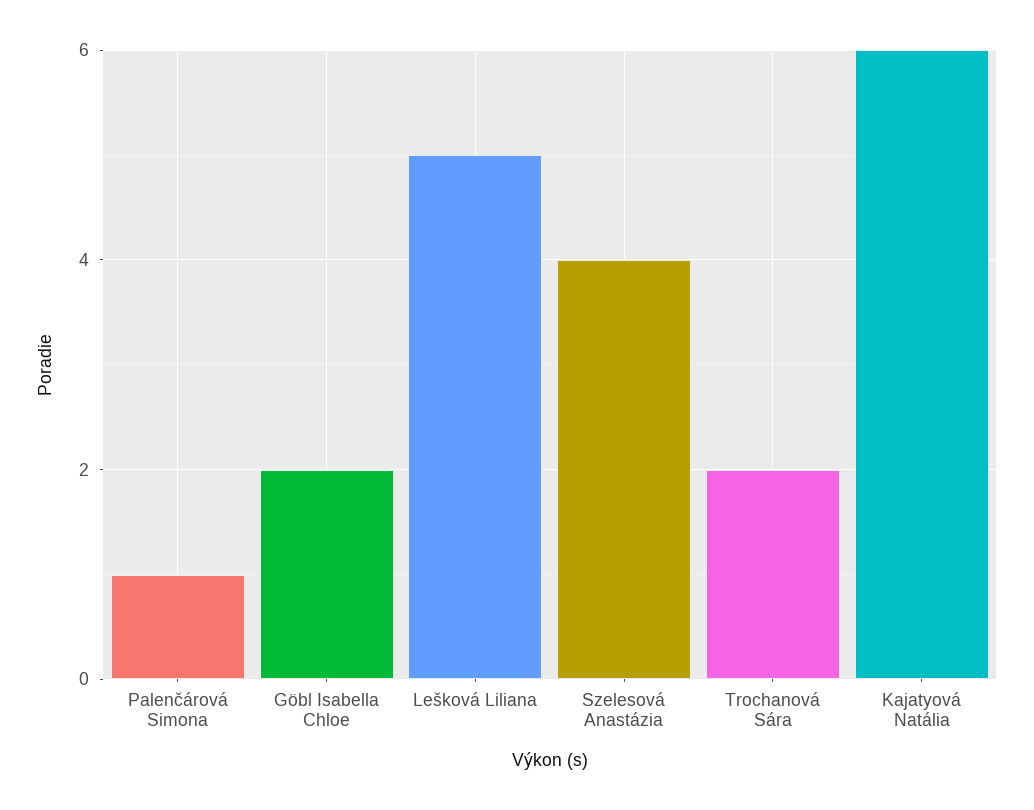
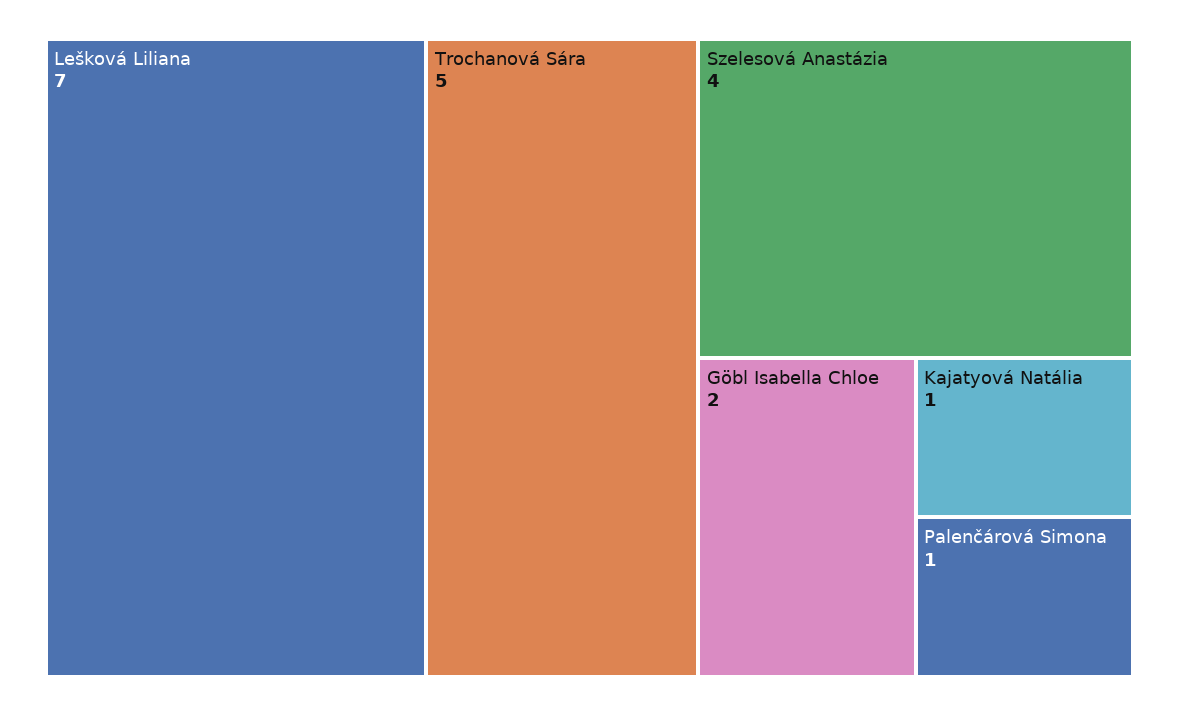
  {
    "Palenčárová Simona": 1,
    "Göbl Isabella Chloe": 2,
-   "Lešková Liliana": 5,
+   "Lešková Liliana": 7,
    "Szelesová Anastázia": 4,
-   "Trochanová Sára": 2,
+   "Trochanová Sára": 5,
-   "Kajatyová Natália": 6
+   "Kajatyová Natália": 1
  }

